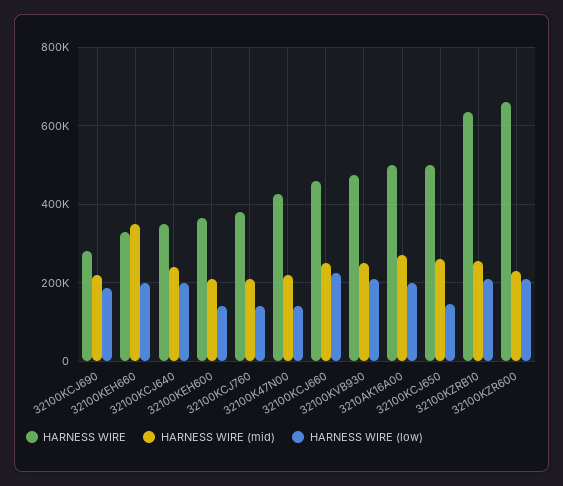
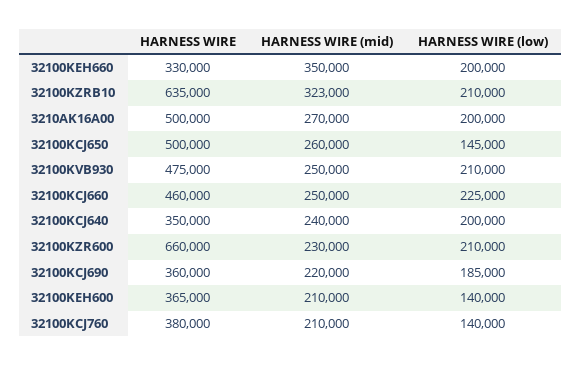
  {
    "HARNESS WIRE": {
-     "32100KCJ690": 280000,
+     "32100KCJ690": 360000,
      "32100KEH660": 330000,
      "32100KCJ640": 350000,
      "32100KEH600": 365000,
      "32100KCJ760": 380000,
-     "32100K47N00": 420000,
      "32100KCJ660": 460000,
      "32100KVB930": 475000,
      "3210AK16A00": 500000,
      "32100KCJ650": 500000,
      "32100KZRB10": 635000,
      "32100KZR600": 660000
    },
    "HARNESS WIRE (mid)": {
      "32100KCJ690": 220000,
      "32100KEH660": 350000,
      "32100KCJ640": 240000,
      "32100KEH600": 210000,
      "32100KCJ760": 210000,
-     "32100K47N00": 220000,
      "32100KCJ660": 250000,
      "32100KVB930": 250000,
      "3210AK16A00": 270000,
      "32100KCJ650": 260000,
-     "32100KZRB10": 260000,
+     "32100KZRB10": 323000,
      "32100KZR600": 230000
    },
    "HARNESS WIRE (low)": {
      "32100KCJ690": 185000,
      "32100KEH660": 200000,
      "32100KCJ640": 200000,
      "32100KEH600": 140000,
      "32100KCJ760": 140000,
-     "32100K47N00": 140000,
      "32100KCJ660": 225000,
      "32100KVB930": 210000,
      "3210AK16A00": 200000,
      "32100KCJ650": 145000,
      "32100KZRB10": 210000,
      "32100KZR600": 210000
    }
  }

